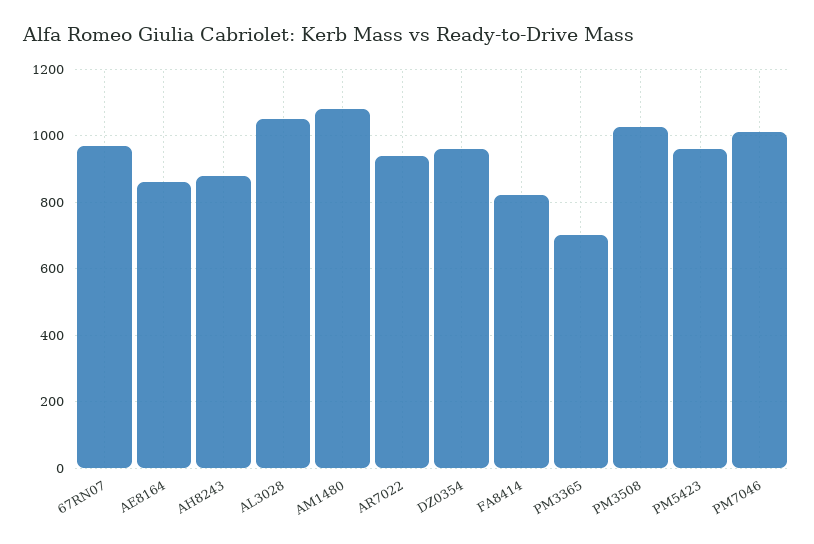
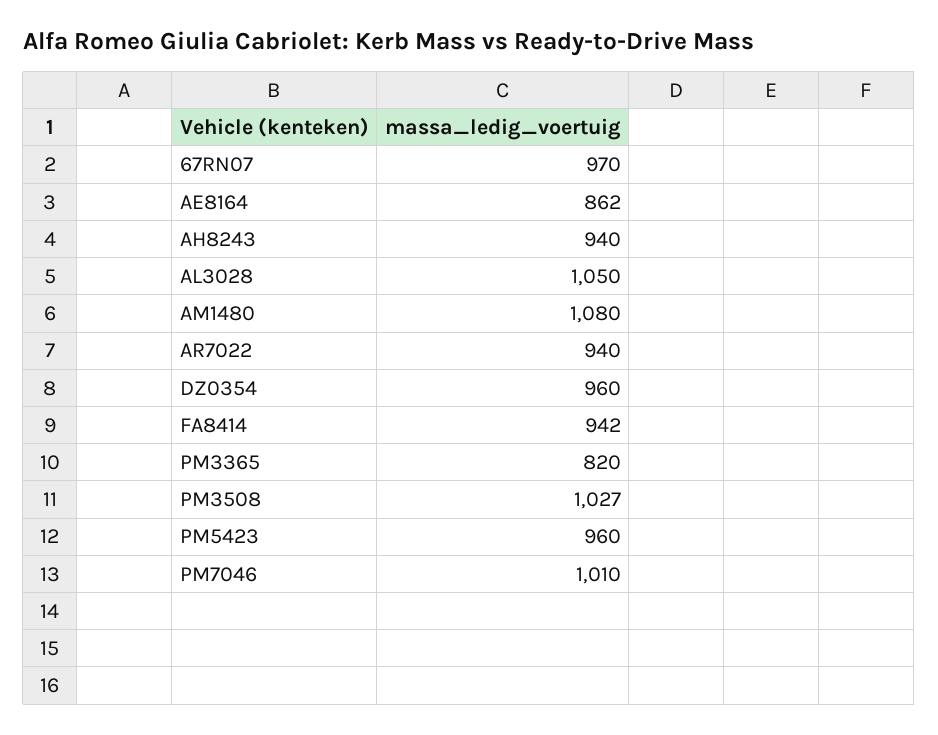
  {
    "67RN07": 970,
    "AE8164": 862,
-   "AH8243": 880,
+   "AH8243": 940,
    "AL3028": 1050,
    "AM1480": 1080,
    "AR7022": 940,
    "DZ0354": 960,
-   "FA8414": 820,
+   "FA8414": 942,
-   "PM3365": 700,
+   "PM3365": 820,
    "PM3508": 1027,
    "PM5423": 960,
    "PM7046": 1010
  }

